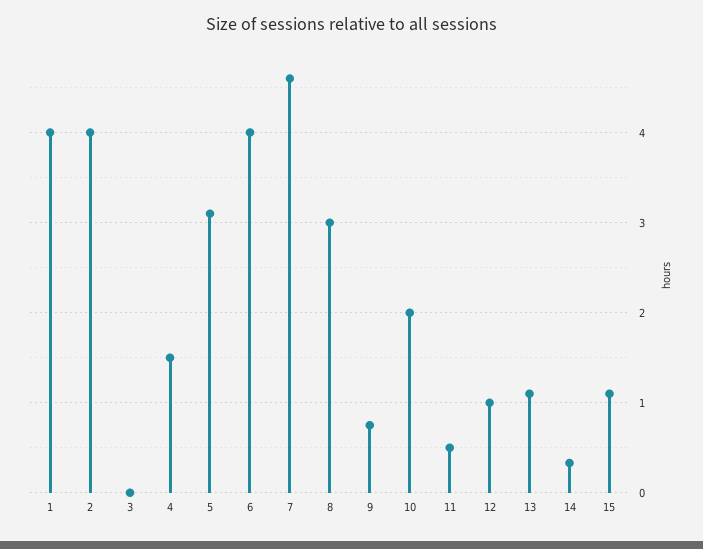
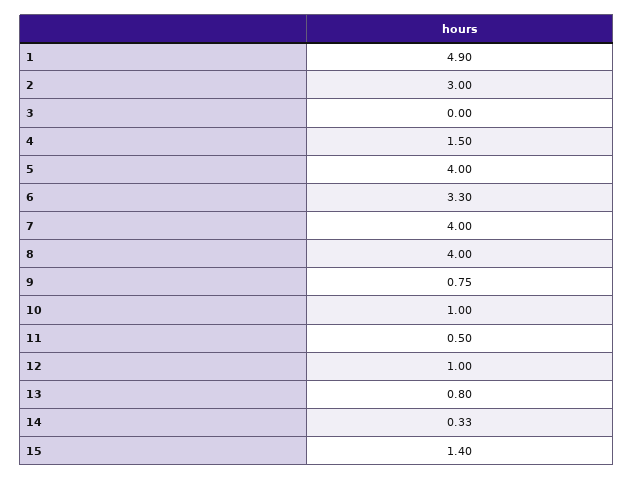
  {
-   "1": 4,
+   "1": 4.9,
-   "2": 4,
+   "2": 3,
    "3": 0,
    "4": 1.5,
-   "5": 3.1,
+   "5": 4,
-   "6": 4,
+   "6": 3.3,
-   "7": 4.6,
+   "7": 4,
-   "8": 3,
+   "8": 4,
    "9": 0.75,
-   "10": 2,
+   "10": 1,
    "11": 0.5,
    "12": 1,
-   "13": 1.1,
+   "13": 0.8,
    "14": 0.33,
-   "15": 1.1
+   "15": 1.4
  }

